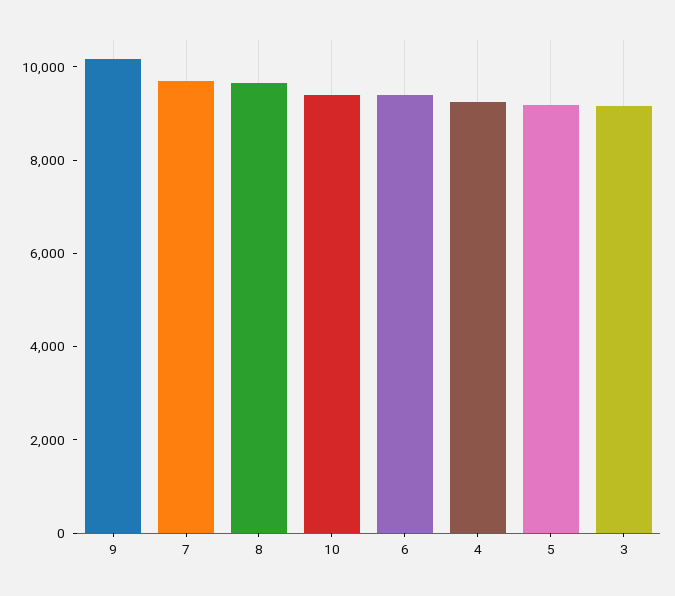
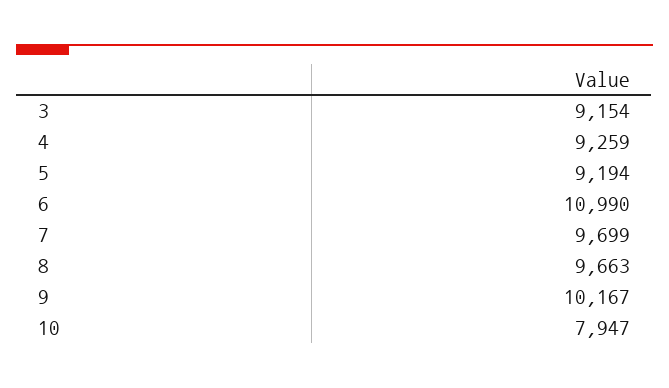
  {
    "9": 10167,
    "7": 9699,
    "8": 9663,
-   "10": 9500,
+   "10": 7947,
-   "6": 9500,
+   "6": 10990,
    "4": 9259,
    "5": 9194,
    "3": 9154
  }

